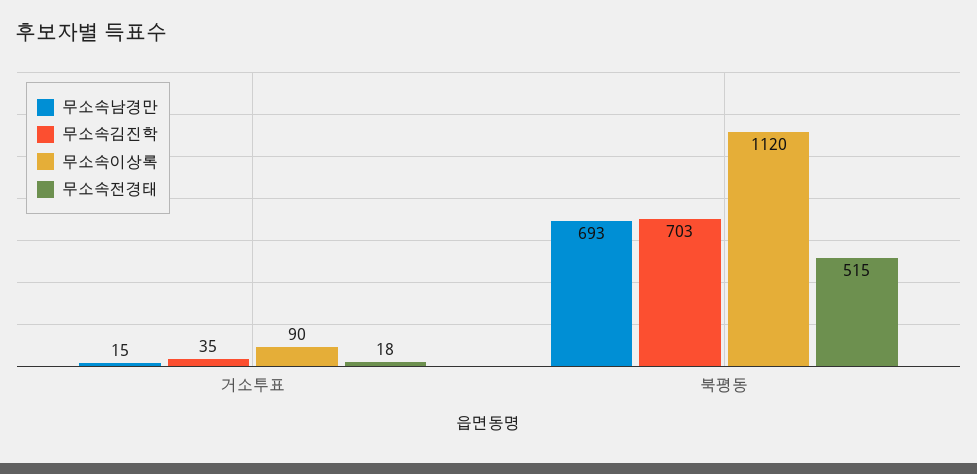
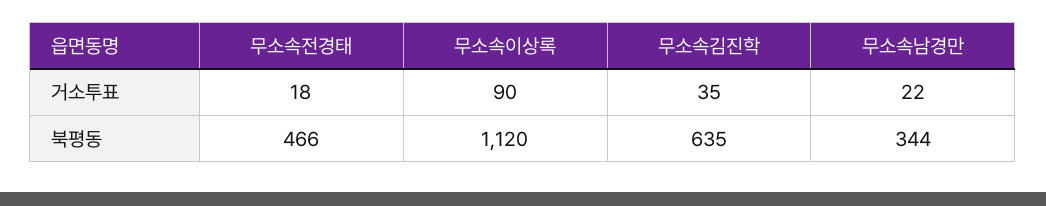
  {
    "무소속남경만": {
-     "거소투표": 15,
+     "거소투표": 22,
-     "북평동": 693
+     "북평동": 344
    },
    "무소속김진학": {
      "거소투표": 35,
-     "북평동": 703
+     "북평동": 635
    },
    "무소속이상록": {
      "거소투표": 90,
      "북평동": 1120
    },
    "무소속전경태": {
      "거소투표": 18,
-     "북평동": 515
+     "북평동": 466
    }
  }

